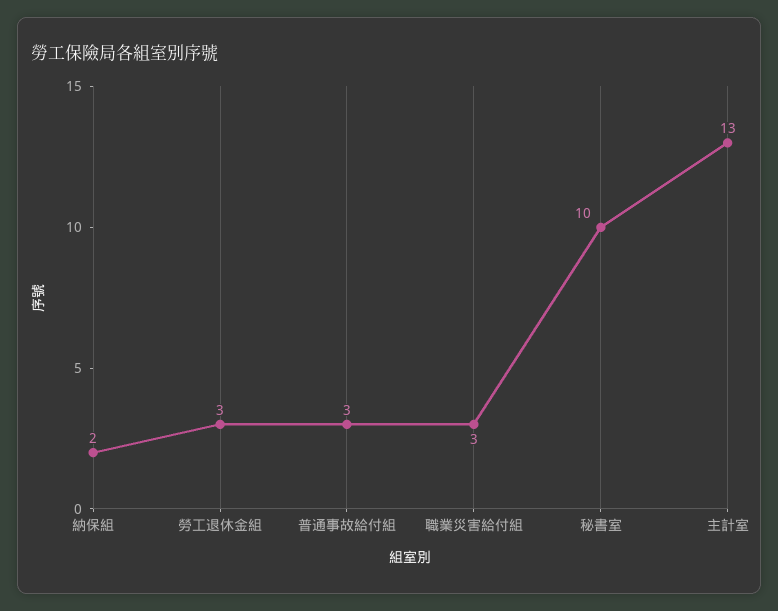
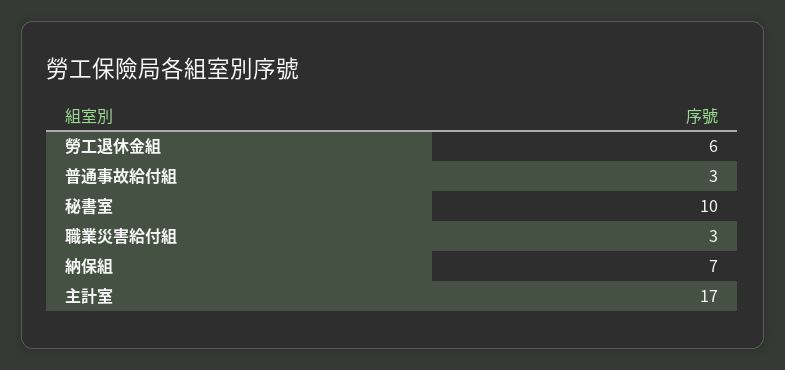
  {
-   "納保組": 2,
+   "納保組": 7,
-   "勞工退休金組": 3,
+   "勞工退休金組": 6,
    "普通事故給付組": 3,
    "職業災害給付組": 3,
    "秘書室": 10,
-   "主計室": 13
+   "主計室": 17
  }

